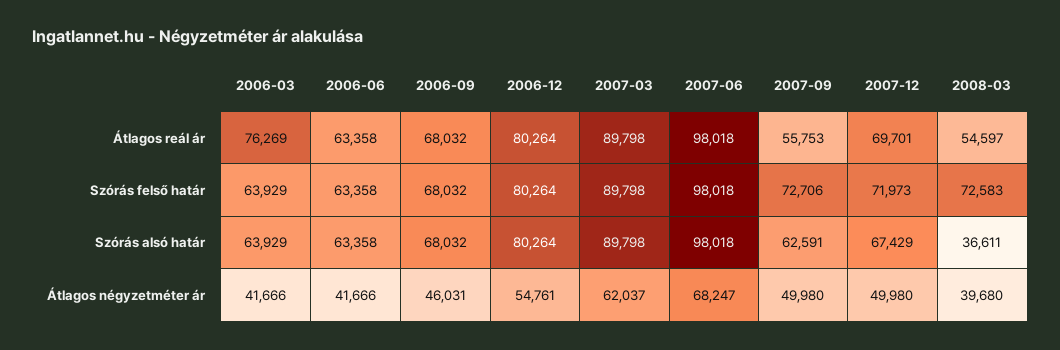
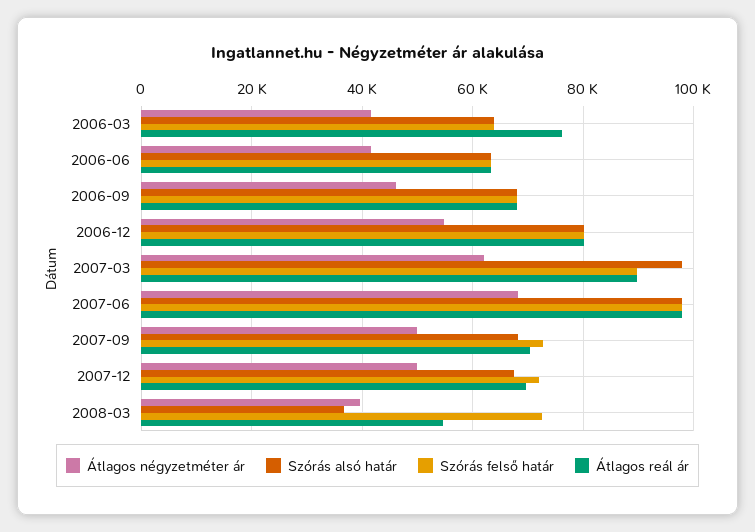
  {
    "Átlagos reál ár": {
      "2006-03": 76269,
      "2006-06": 63358,
      "2006-09": 68032,
      "2006-12": 80264,
      "2007-03": 89798,
      "2007-06": 98018,
-     "2007-09": 55753,
+     "2007-09": 70000,
      "2007-12": 69701,
      "2008-03": 54597
    },
    "Szórás felső határ": {
      "2006-03": 63929,
      "2006-06": 63358,
      "2006-09": 68032,
      "2006-12": 80264,
      "2007-03": 89798,
      "2007-06": 98018,
      "2007-09": 72706,
      "2007-12": 71973,
      "2008-03": 72583
    },
    "Szórás alsó határ": {
      "2006-03": 63929,
      "2006-06": 63358,
      "2006-09": 68032,
      "2006-12": 80264,
-     "2007-03": 89798,
+     "2007-03": 98000,
      "2007-06": 98018,
-     "2007-09": 62591,
+     "2007-09": 68000,
      "2007-12": 67429,
      "2008-03": 36611
    },
    "Átlagos négyzetméter ár": {
      "2006-03": 41666,
      "2006-06": 41666,
      "2006-09": 46031,
      "2006-12": 54761,
      "2007-03": 62037,
      "2007-06": 68247,
      "2007-09": 49980,
      "2007-12": 49980,
      "2008-03": 39680
    }
  }

